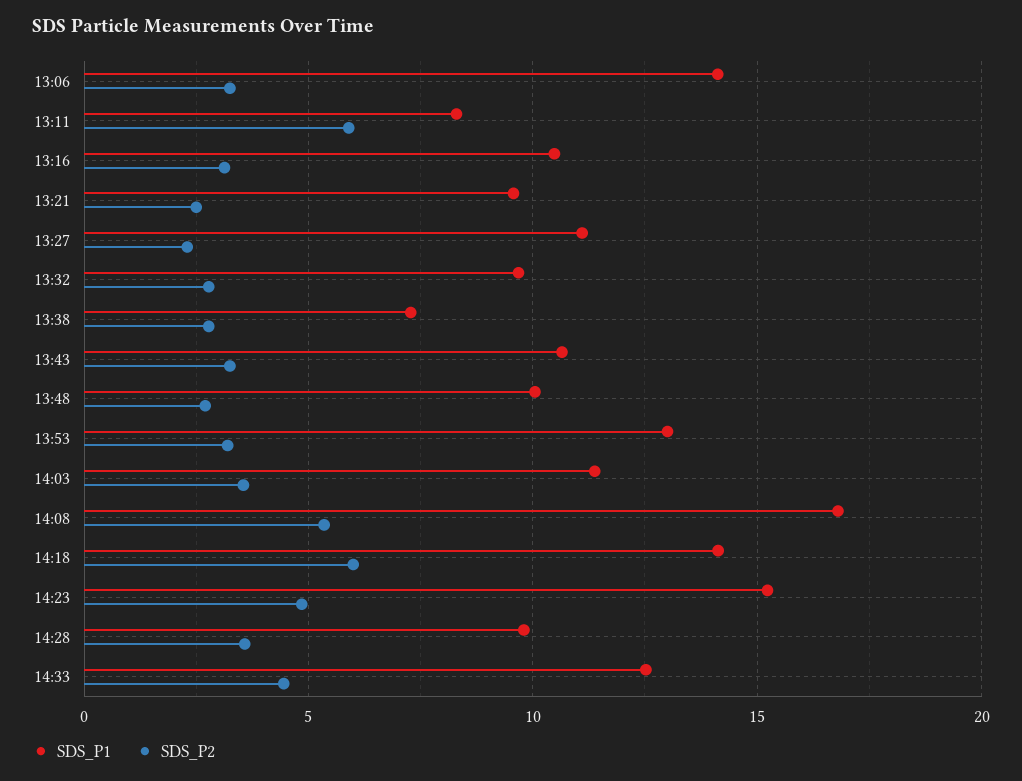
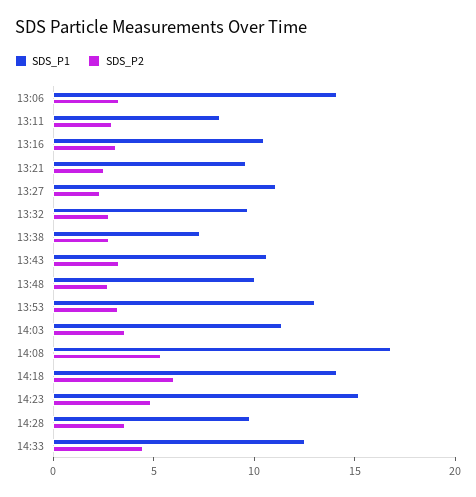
  {
    "SDS_P1": {
      "13:06": 14,
      "13:11": 8.5,
      "13:16": 10.5,
      "13:21": 9.5,
      "13:27": 11,
      "13:32": 9.5,
      "13:38": 7.5,
      "13:43": 10.5,
      "13:48": 10,
      "13:53": 13,
      "14:03": 11.5,
      "14:08": 17,
      "14:18": 14,
      "14:23": 15,
      "14:28": 10,
      "14:33": 12.5
    },
    "SDS_P2": {
      "13:06": 3.5,
-     "13:11": 6,
+     "13:11": 3,
      "13:16": 3,
      "13:21": 2.5,
      "13:27": 2.5,
      "13:32": 3,
      "13:38": 3,
      "13:43": 3.5,
      "13:48": 2.5,
      "13:53": 3,
      "14:03": 3.5,
      "14:08": 5.5,
      "14:18": 6,
      "14:23": 5,
      "14:28": 3.5,
      "14:33": 4.5
    }
  }

